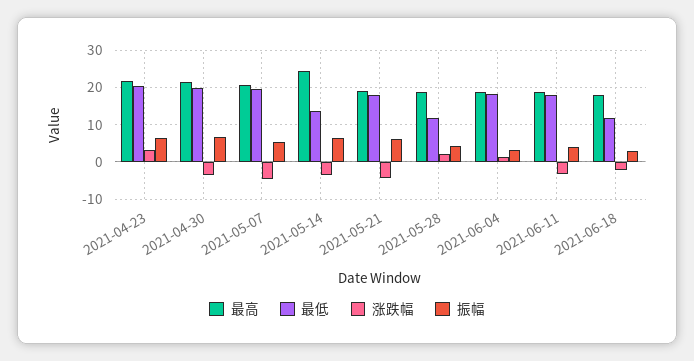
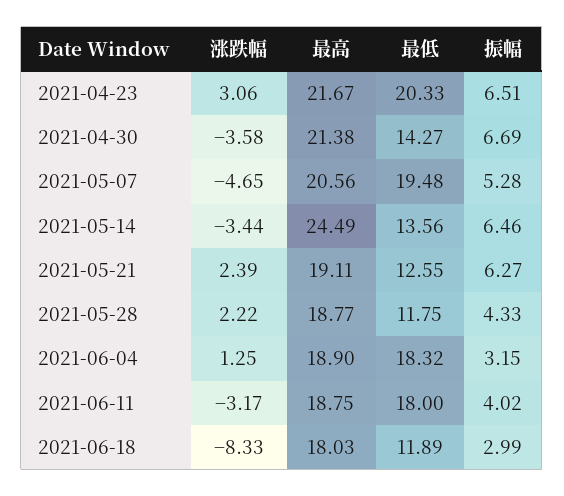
  {
    "最高": {
      "2021-04-23": 21.67,
      "2021-04-30": 21.38,
      "2021-05-07": 20.56,
      "2021-05-14": 24.49,
      "2021-05-21": 19.11,
      "2021-05-28": 18.77,
      "2021-06-04": 18.9,
      "2021-06-11": 18.75,
      "2021-06-18": 18.03
    },
    "最低": {
      "2021-04-23": 20.33,
-     "2021-04-30": 20,
+     "2021-04-30": 14.27,
      "2021-05-07": 19.48,
      "2021-05-14": 13.56,
-     "2021-05-21": 18,
+     "2021-05-21": 12.55,
      "2021-05-28": 11.75,
      "2021-06-04": 18.32,
      "2021-06-11": 18,
      "2021-06-18": 11.89
    },
    "涨跌幅": {
      "2021-04-23": 3.06,
      "2021-04-30": -3.58,
      "2021-05-07": -4.65,
      "2021-05-14": -3.44,
-     "2021-05-21": -4,
+     "2021-05-21": 2.39,
      "2021-05-28": 2.22,
      "2021-06-04": 1.25,
      "2021-06-11": -3.17,
-     "2021-06-18": -2
+     "2021-06-18": -8.33
    },
    "振幅": {
      "2021-04-23": 6.51,
      "2021-04-30": 6.69,
      "2021-05-07": 5.28,
      "2021-05-14": 6.46,
      "2021-05-21": 6.27,
      "2021-05-28": 4.33,
      "2021-06-04": 3.15,
      "2021-06-11": 4.02,
      "2021-06-18": 2.99
    }
  }

